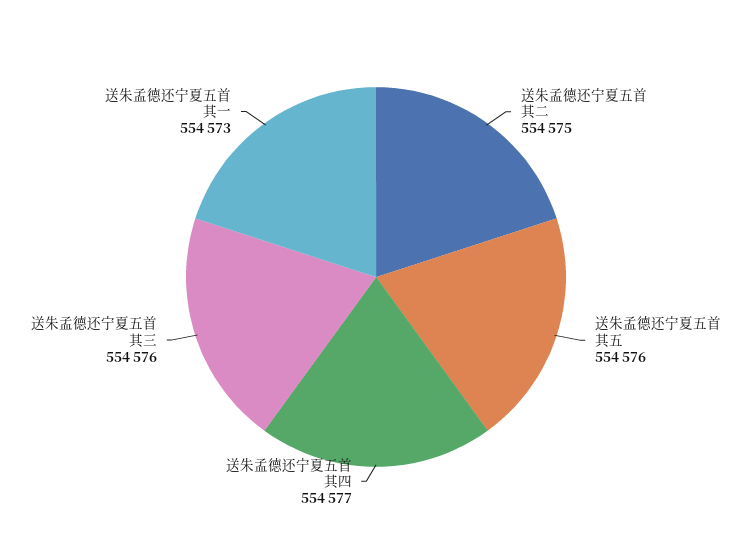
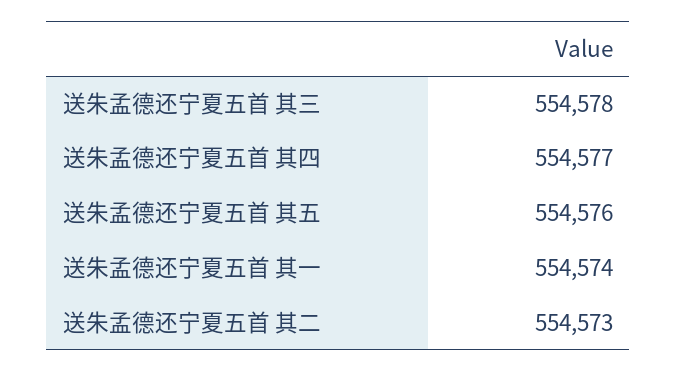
  {
-   "送朱孟德还宁夏五首 其二": 554575,
+   "送朱孟德还宁夏五首 其二": 554573,
    "送朱孟德还宁夏五首 其五": 554576,
    "送朱孟德还宁夏五首 其四": 554577,
-   "送朱孟德还宁夏五首 其三": 554576,
+   "送朱孟德还宁夏五首 其三": 554578,
-   "送朱孟德还宁夏五首 其一": 554573
+   "送朱孟德还宁夏五首 其一": 554574
  }

